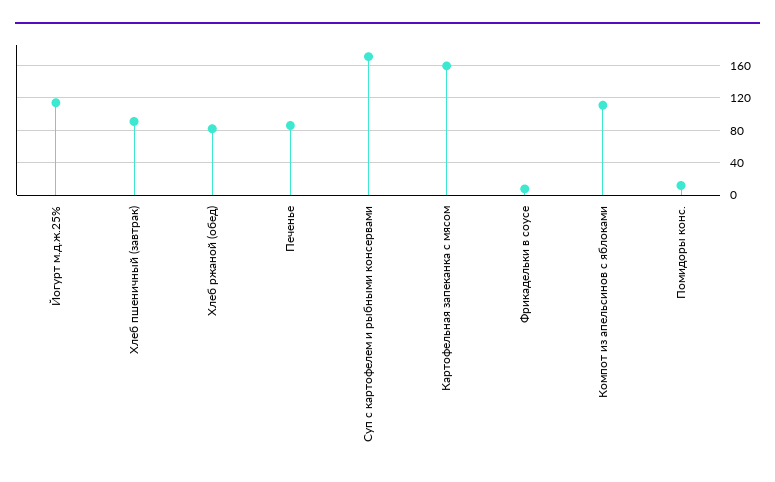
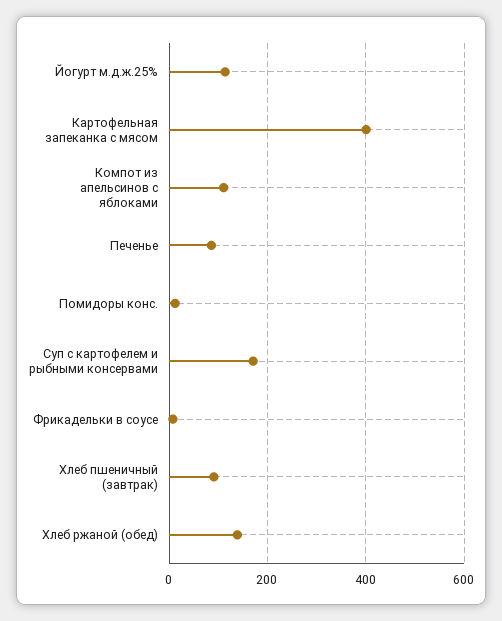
  {
    "Йогурт м.д.ж.25%": 110,
    "Хлеб пшеничный (завтрак)": 90,
-   "Хлеб ржаной (обед)": 80,
+   "Хлеб ржаной (обед)": 140,
    "Печенье": 90,
    "Суп с картофелем и рыбными консервами": 170,
-   "Картофельная запеканка с мясом": 160,
+   "Картофельная запеканка с мясом": 400,
    "Фрикадельки в соусе": 10,
    "Компот из апельсинов с яблоками": 110,
    "Помидоры конс.": 10
  }

